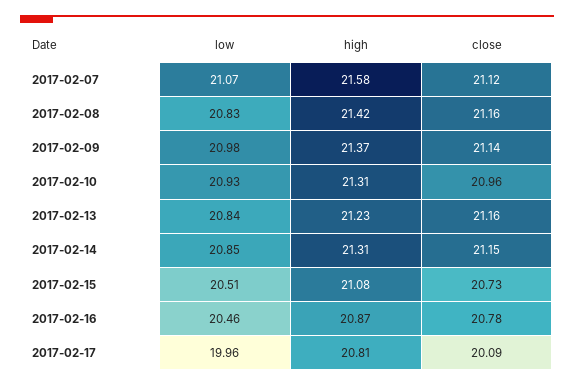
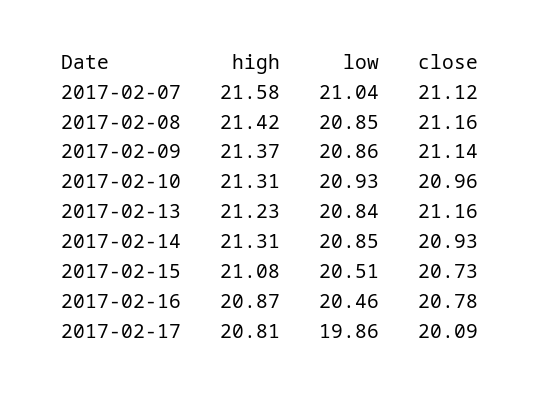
  {
    "low": {
-     "2017-02-07": 21.07,
+     "2017-02-07": 21.04,
-     "2017-02-08": 20.83,
+     "2017-02-08": 20.85,
-     "2017-02-09": 20.98,
+     "2017-02-09": 20.86,
      "2017-02-10": 20.93,
      "2017-02-13": 20.84,
      "2017-02-14": 20.85,
      "2017-02-15": 20.51,
      "2017-02-16": 20.46,
-     "2017-02-17": 19.96
+     "2017-02-17": 19.86
    },
    "high": {
      "2017-02-07": 21.58,
      "2017-02-08": 21.42,
      "2017-02-09": 21.37,
      "2017-02-10": 21.31,
      "2017-02-13": 21.23,
      "2017-02-14": 21.31,
      "2017-02-15": 21.08,
      "2017-02-16": 20.87,
      "2017-02-17": 20.81
    },
    "close": {
      "2017-02-07": 21.12,
      "2017-02-08": 21.16,
      "2017-02-09": 21.14,
      "2017-02-10": 20.96,
      "2017-02-13": 21.16,
-     "2017-02-14": 21.15,
+     "2017-02-14": 20.93,
      "2017-02-15": 20.73,
      "2017-02-16": 20.78,
      "2017-02-17": 20.09
    }
  }

